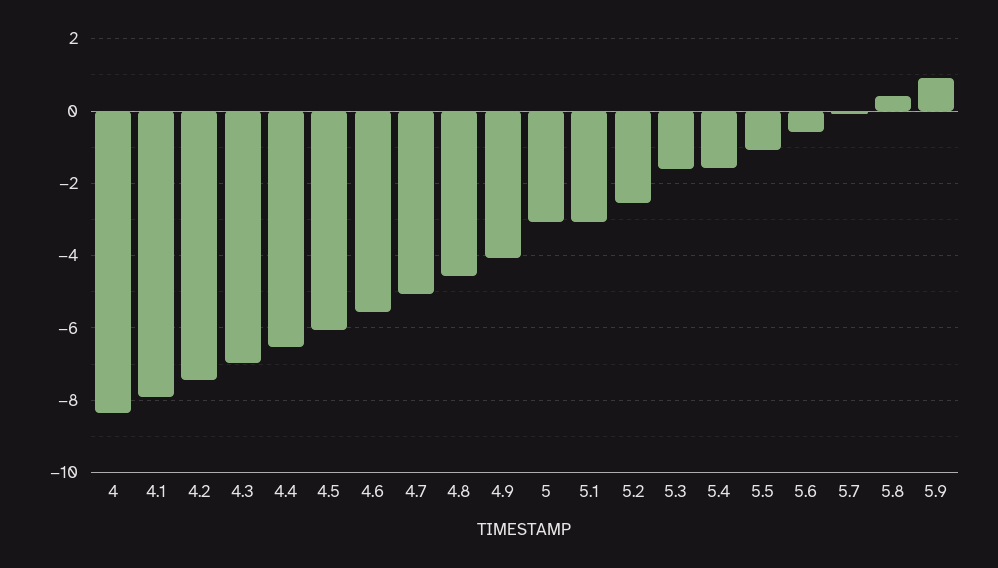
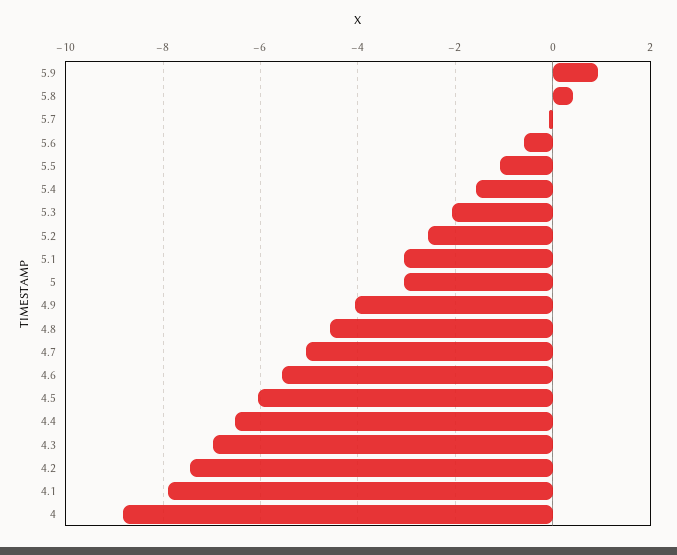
  {
-   "4": -8.4,
+   "4": -8.8,
    "4.1": -8,
    "4.2": -7.4,
    "4.3": -7,
    "4.4": -6.6,
    "4.5": -6,
    "4.6": -5.6,
    "4.7": -5,
    "4.8": -4.6,
    "4.9": -4,
    "5": -3,
    "5.1": -3,
    "5.2": -2.6,
-   "5.3": -1.6,
+   "5.3": -2,
    "5.4": -1.6,
    "5.5": -1,
    "5.6": -0.6,
    "5.7": 0,
    "5.8": 0.4,
    "5.9": 1
  }

